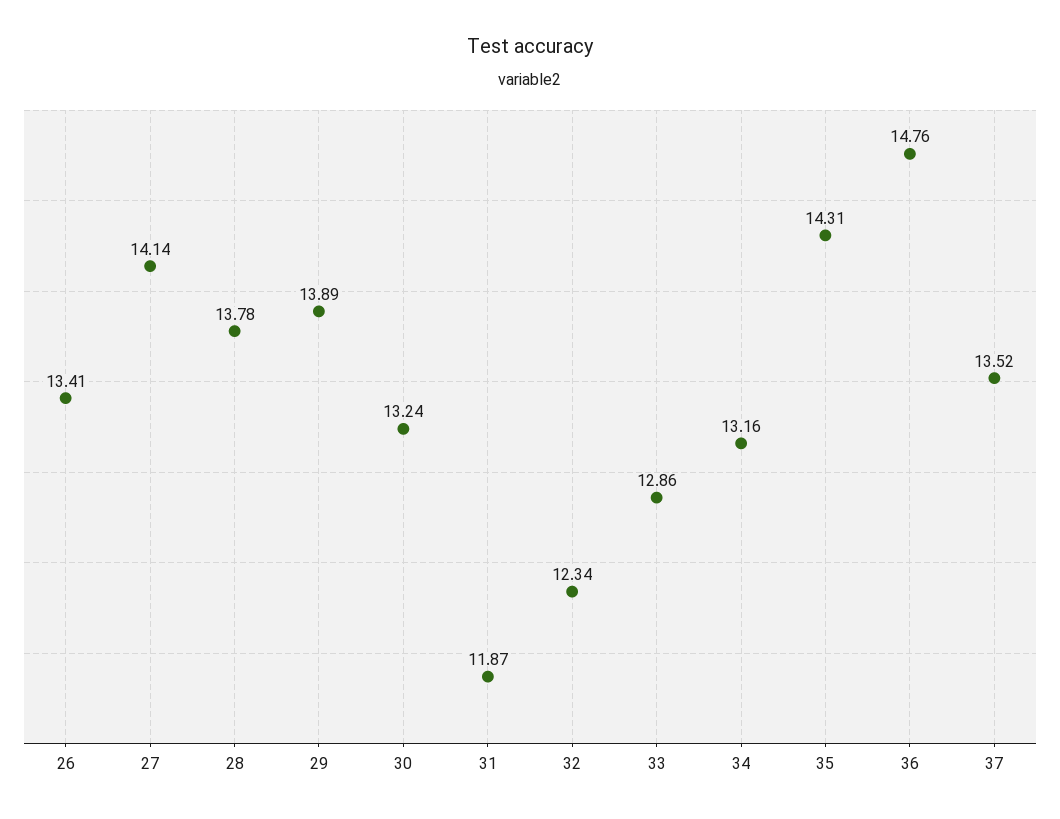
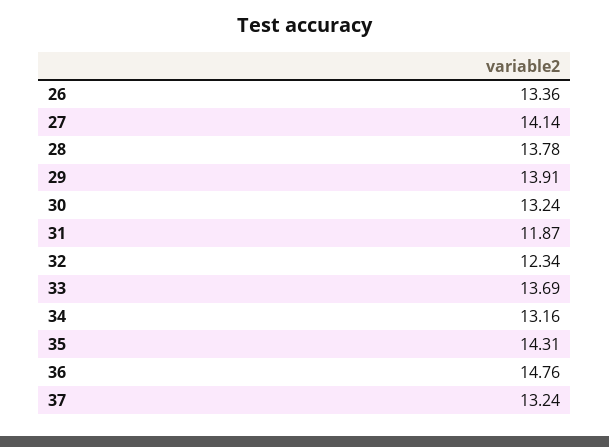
  {
-   "26": 13.41,
+   "26": 13.36,
    "27": 14.14,
    "28": 13.78,
-   "29": 13.89,
+   "29": 13.91,
    "30": 13.24,
    "31": 11.87,
    "32": 12.34,
-   "33": 12.86,
+   "33": 13.69,
    "34": 13.16,
    "35": 14.31,
    "36": 14.76,
-   "37": 13.52
+   "37": 13.24
  }

